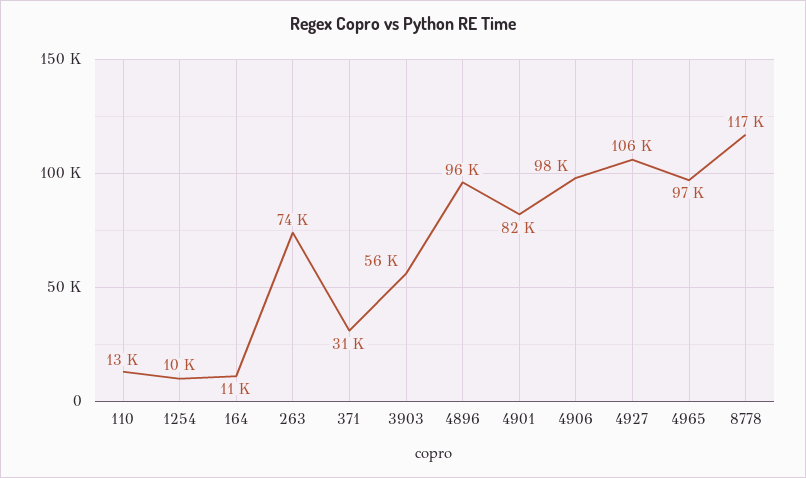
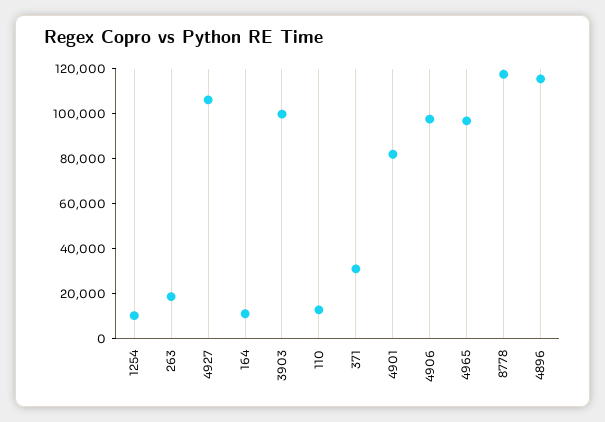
  {
    "110": 13000,
    "1254": 10000,
    "164": 11000,
-   "263": 74000,
+   "263": 20000,
    "371": 31000,
-   "3903": 56000,
+   "3903": 100000,
-   "4896": 96000,
+   "4896": 115000,
    "4901": 82000,
    "4906": 98000,
    "4927": 106000,
    "4965": 97000,
    "8778": 117000
  }

